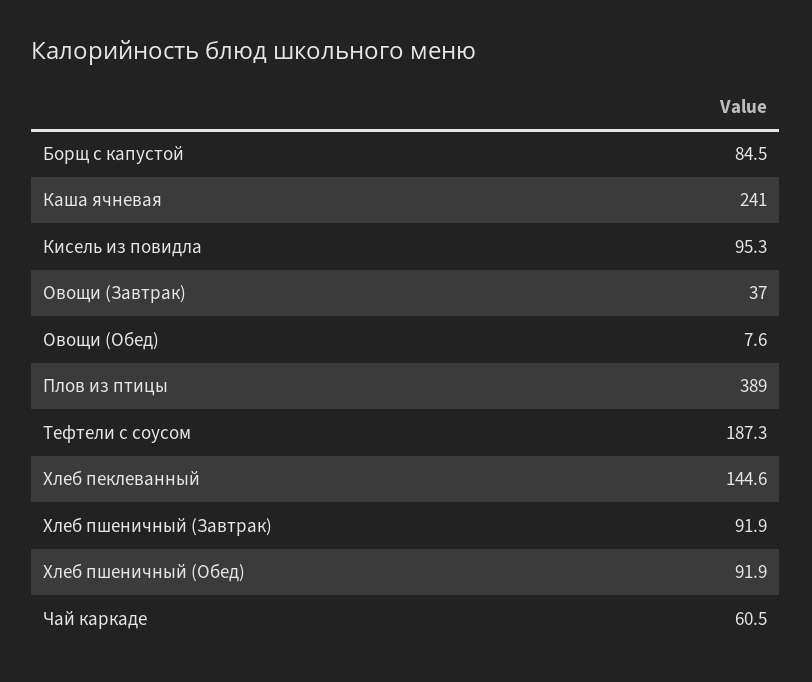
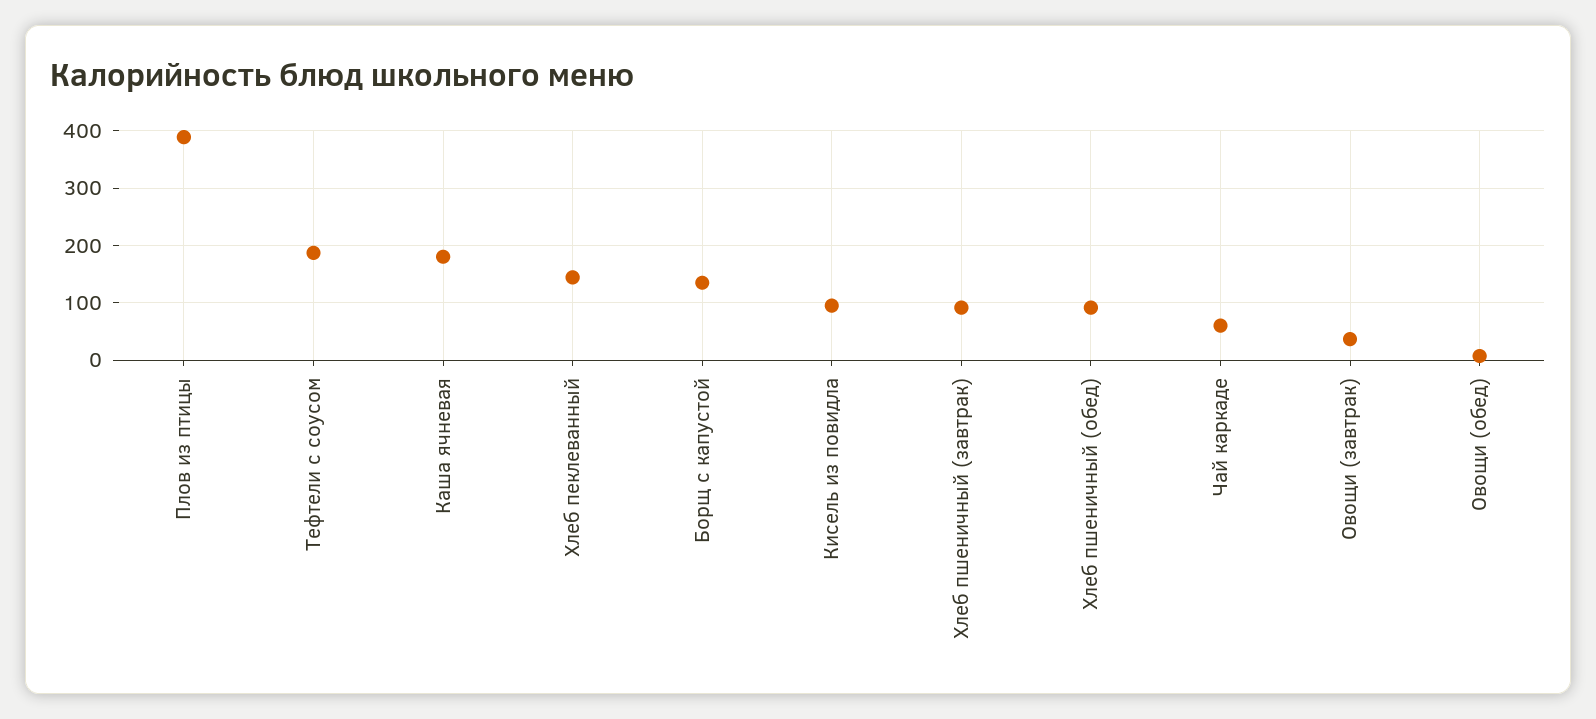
  {
-   "Борщ с капустой": 84.5,
+   "Борщ с капустой": 140,
-   "Каша ячневая": 241,
+   "Каша ячневая": 180,
    "Кисель из повидла": 95.3,
    "Овощи (Завтрак)": 37,
    "Овощи (Обед)": 7.6,
    "Плов из птицы": 389,
    "Тефтели с соусом": 187.3,
    "Хлеб пеклеванный": 144.6,
    "Хлеб пшеничный (Завтрак)": 91.9,
    "Хлеб пшеничный (Обед)": 91.9,
    "Чай каркаде": 60.5
  }

